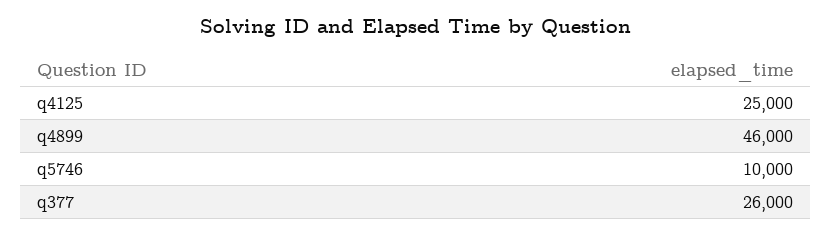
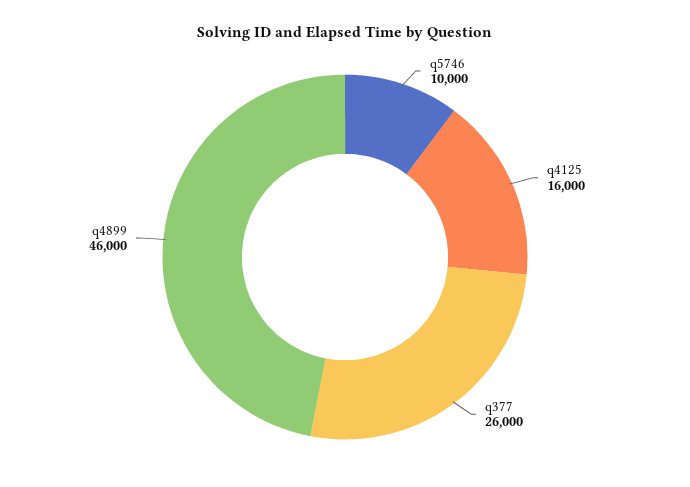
  {
-   "q4125": 25000,
+   "q4125": 16000,
    "q4899": 46000,
    "q5746": 10000,
    "q377": 26000
  }

